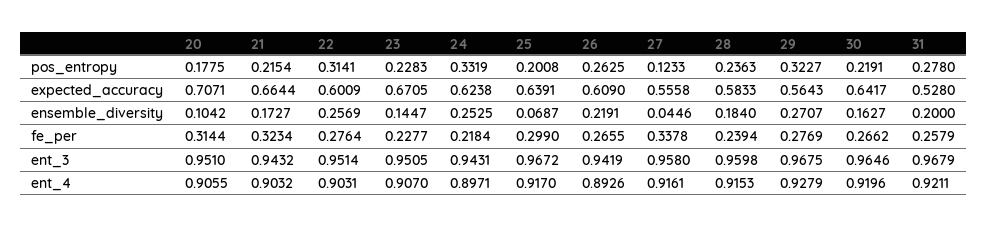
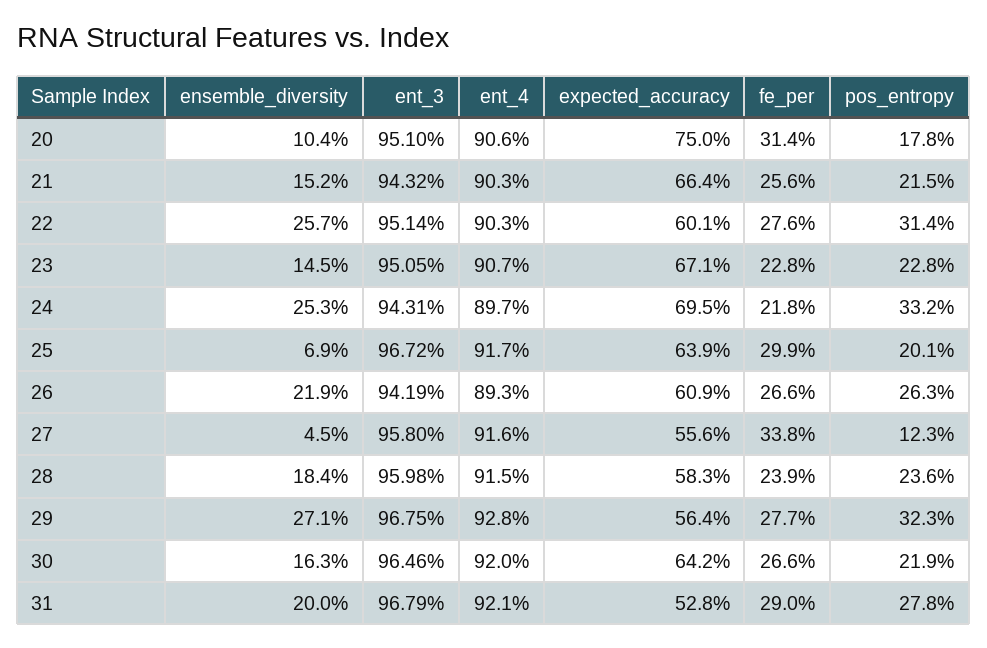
  {
    "20": {
      "pos_entropy": 0.1775,
-     "expected_accuracy": 0.7071,
+     "expected_accuracy": 0.75,
      "ensemble_diversity": 0.1042,
      "fe_per": 0.3144,
      "ent_3": 0.951,
      "ent_4": 0.9055
    },
    "21": {
      "pos_entropy": 0.2154,
      "expected_accuracy": 0.6644,
-     "ensemble_diversity": 0.1727,
+     "ensemble_diversity": 0.152,
-     "fe_per": 0.3234,
+     "fe_per": 0.256,
      "ent_3": 0.9432,
      "ent_4": 0.9032
    },
    "22": {
      "pos_entropy": 0.3141,
      "expected_accuracy": 0.6009,
      "ensemble_diversity": 0.2569,
      "fe_per": 0.2764,
      "ent_3": 0.9514,
      "ent_4": 0.9031
    },
    "23": {
      "pos_entropy": 0.2283,
      "expected_accuracy": 0.6705,
      "ensemble_diversity": 0.1447,
      "fe_per": 0.2277,
      "ent_3": 0.9505,
      "ent_4": 0.907
    },
    "24": {
      "pos_entropy": 0.3319,
-     "expected_accuracy": 0.6238,
+     "expected_accuracy": 0.695,
      "ensemble_diversity": 0.2525,
      "fe_per": 0.2184,
      "ent_3": 0.9431,
      "ent_4": 0.8971
    },
    "25": {
      "pos_entropy": 0.2008,
      "expected_accuracy": 0.6391,
      "ensemble_diversity": 0.0687,
      "fe_per": 0.299,
      "ent_3": 0.9672,
      "ent_4": 0.917
    },
    "26": {
      "pos_entropy": 0.2625,
      "expected_accuracy": 0.609,
      "ensemble_diversity": 0.2191,
      "fe_per": 0.2655,
      "ent_3": 0.9419,
      "ent_4": 0.8926
    },
    "27": {
      "pos_entropy": 0.1233,
      "expected_accuracy": 0.5558,
      "ensemble_diversity": 0.0446,
      "fe_per": 0.3378,
      "ent_3": 0.958,
      "ent_4": 0.9161
    },
    "28": {
      "pos_entropy": 0.2363,
      "expected_accuracy": 0.5833,
      "ensemble_diversity": 0.184,
      "fe_per": 0.2394,
      "ent_3": 0.9598,
      "ent_4": 0.9153
    },
    "29": {
      "pos_entropy": 0.3227,
      "expected_accuracy": 0.5643,
      "ensemble_diversity": 0.2707,
      "fe_per": 0.2769,
      "ent_3": 0.9675,
      "ent_4": 0.9279
    },
    "30": {
      "pos_entropy": 0.2191,
      "expected_accuracy": 0.6417,
      "ensemble_diversity": 0.1627,
      "fe_per": 0.2662,
      "ent_3": 0.9646,
      "ent_4": 0.9196
    },
    "31": {
      "pos_entropy": 0.278,
      "expected_accuracy": 0.528,
      "ensemble_diversity": 0.2,
-     "fe_per": 0.2579,
+     "fe_per": 0.29,
      "ent_3": 0.9679,
      "ent_4": 0.9211
    }
  }

